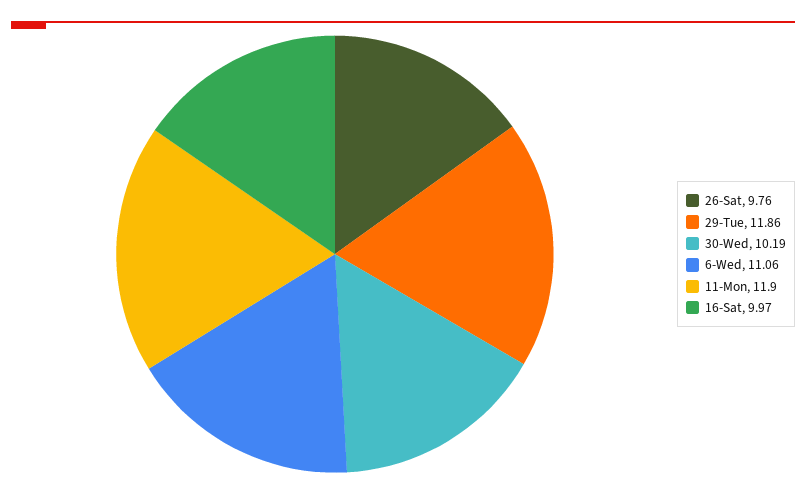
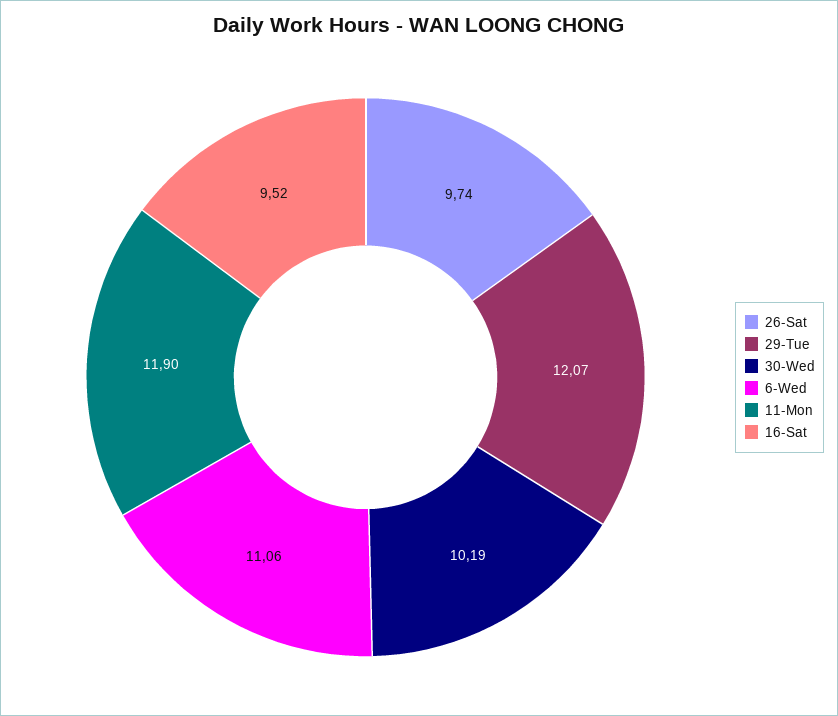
  {
-   "26-Sat": 9.76,
+   "26-Sat": 9.74,
-   "29-Tue": 11.86,
+   "29-Tue": 12.07,
    "30-Wed": 10.19,
    "6-Wed": 11.06,
    "11-Mon": 11.9,
-   "16-Sat": 9.97
+   "16-Sat": 9.52
  }

